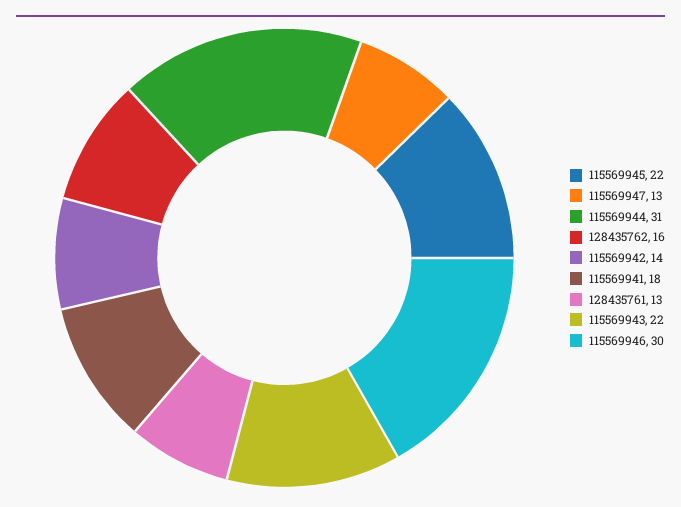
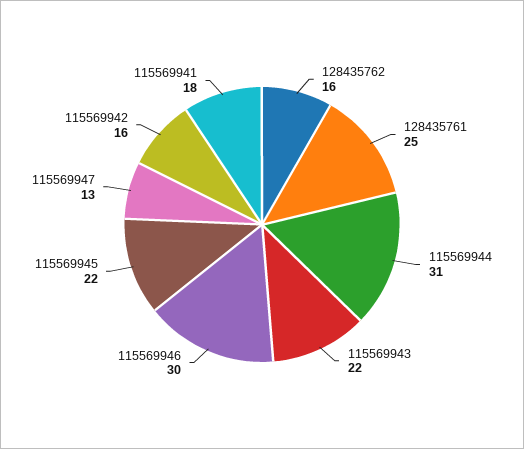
  {
    "115569945": 22,
    "115569947": 13,
    "115569944": 31,
    "128435762": 16,
-   "115569942": 14,
+   "115569942": 16,
    "115569941": 18,
-   "128435761": 13,
+   "128435761": 25,
    "115569943": 22,
    "115569946": 30
  }

